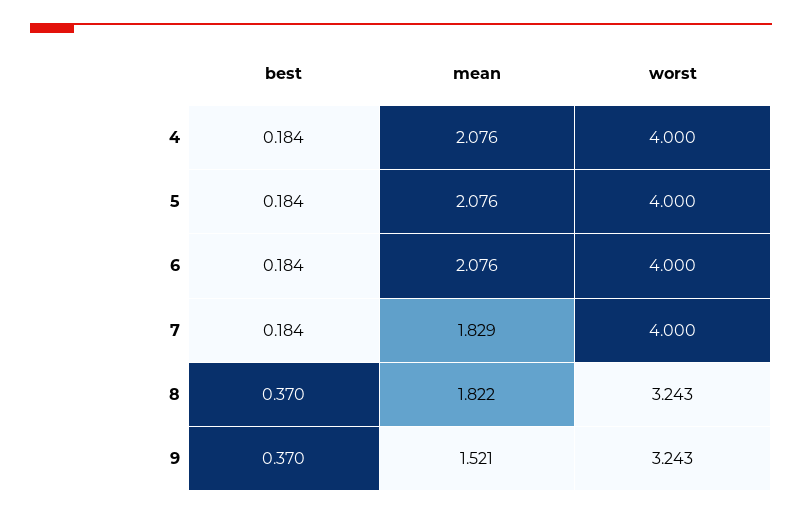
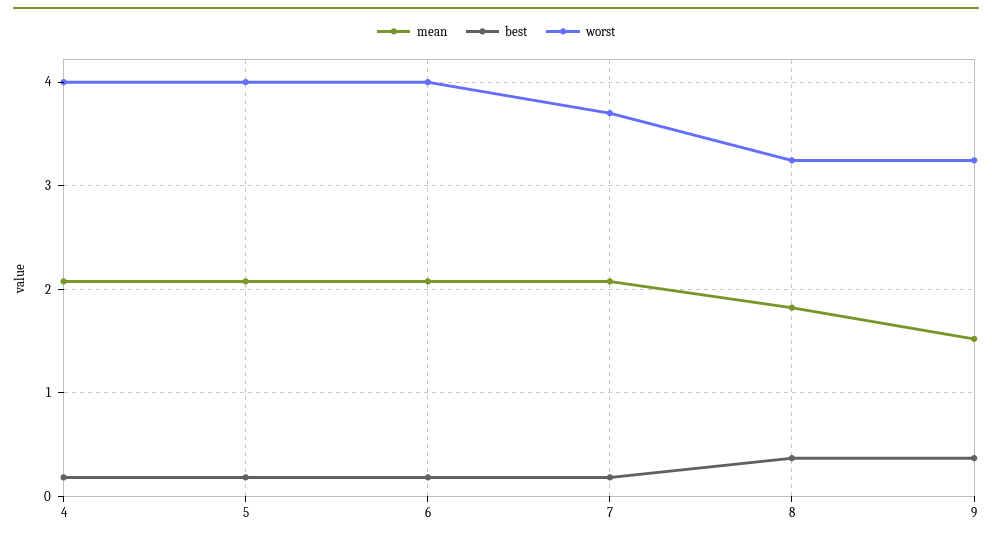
  {
    "best": {
      "4": 0.184,
      "5": 0.184,
      "6": 0.184,
      "7": 0.184,
      "8": 0.37,
      "9": 0.37
    },
    "mean": {
      "4": 2.076,
      "5": 2.076,
      "6": 2.076,
-     "7": 1.829,
+     "7": 2.1,
      "8": 1.822,
      "9": 1.521
    },
    "worst": {
      "4": 4,
      "5": 4,
      "6": 4,
-     "7": 4,
+     "7": 3.7,
      "8": 3.243,
      "9": 3.243
    }
  }

